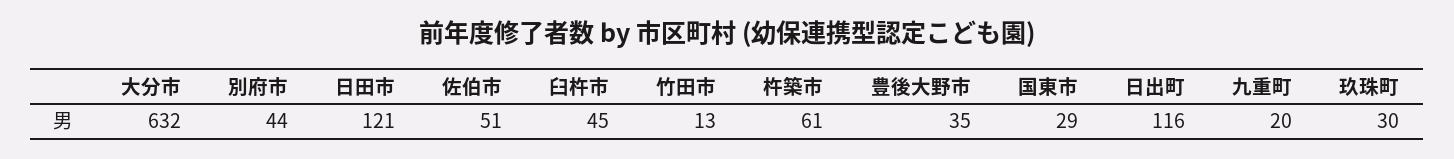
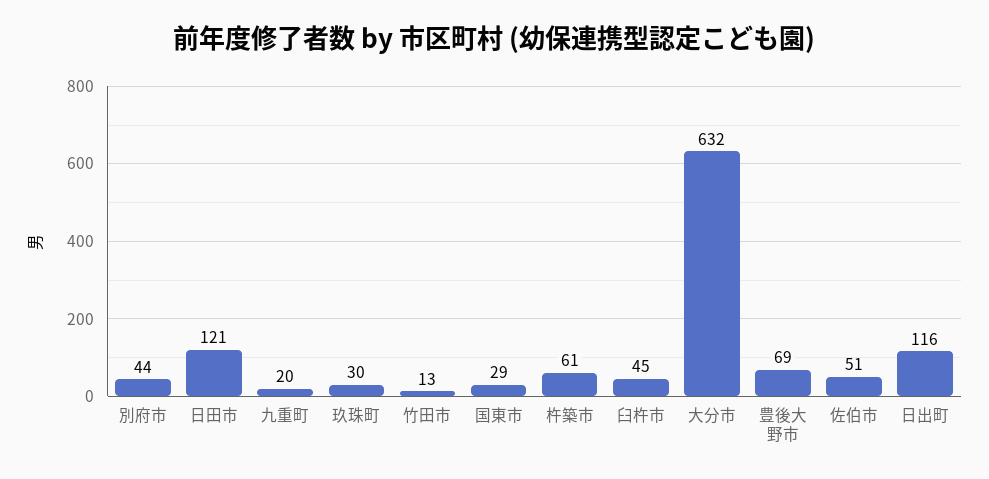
  {
    "大分市": 632,
    "別府市": 44,
    "日田市": 121,
    "佐伯市": 51,
    "臼杵市": 45,
    "竹田市": 13,
    "杵築市": 61,
-   "豊後大野市": 35,
+   "豊後大野市": 69,
    "国東市": 29,
    "日出町": 116,
    "九重町": 20,
    "玖珠町": 30
  }

